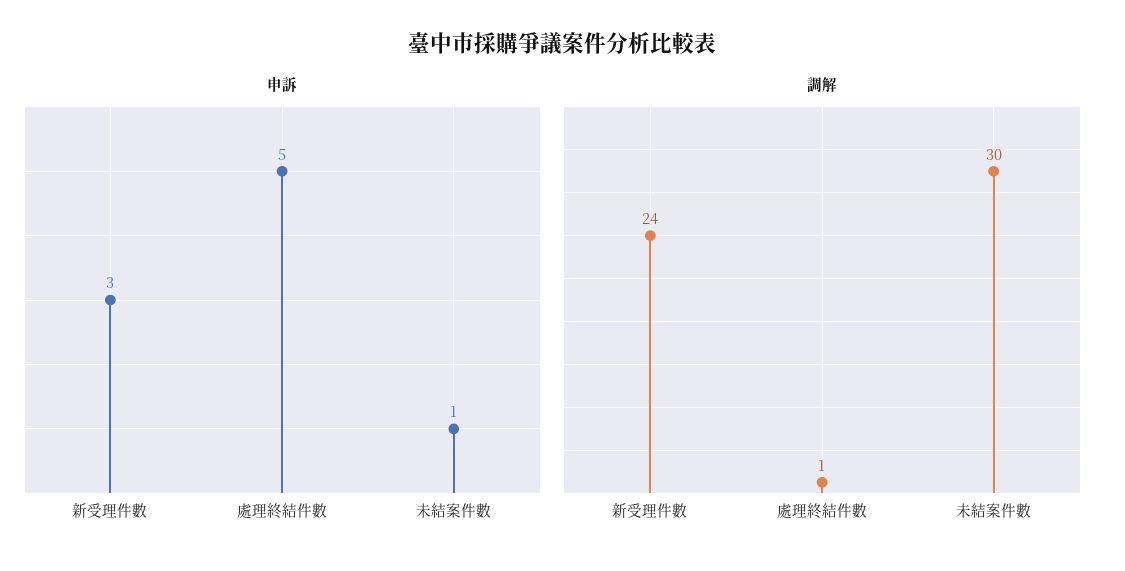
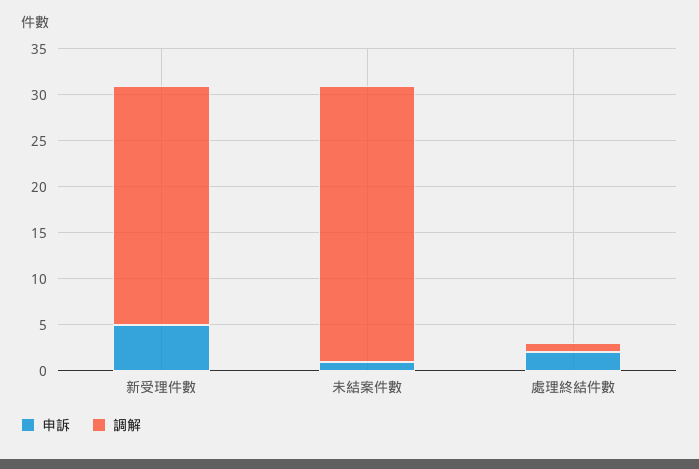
  {
    "申訴": {
-     "新受理件數": 3,
+     "新受理件數": 5,
-     "處理終結件數": 5,
+     "處理終結件數": 2,
      "未結案件數": 1
    },
    "調解": {
-     "新受理件數": 24,
+     "新受理件數": 26,
      "處理終結件數": 1,
      "未結案件數": 30
    }
  }

